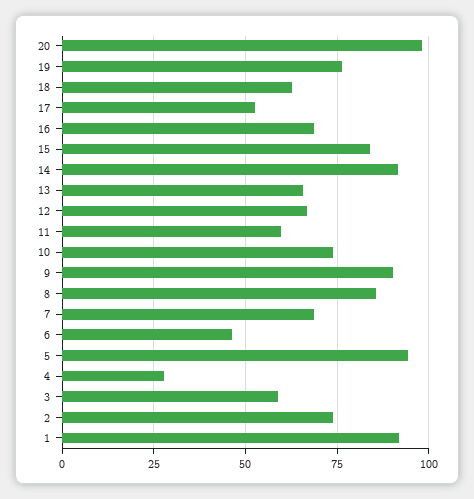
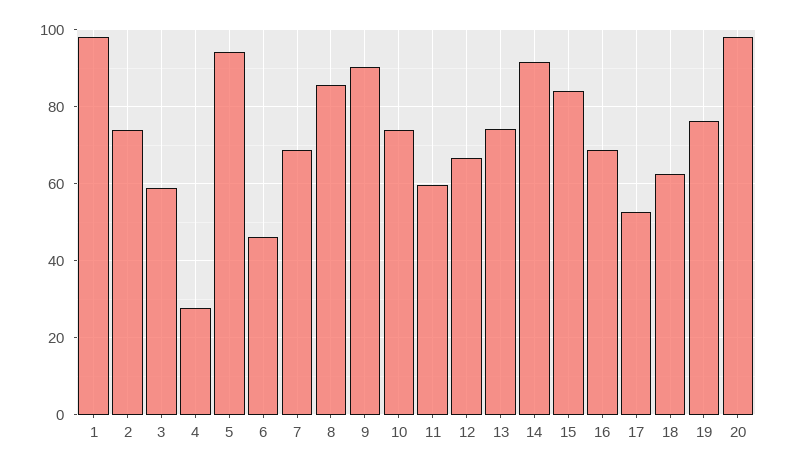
  {
    "20": 98,
    "19": 76,
    "18": 62,
    "17": 52,
    "16": 68,
    "15": 84,
    "14": 92,
-   "13": 65,
+   "13": 74,
    "12": 66,
    "11": 60,
    "10": 74,
    "9": 90,
    "8": 86,
    "7": 68,
    "6": 46,
    "5": 94,
    "4": 28,
    "3": 58,
    "2": 74,
-   "1": 92.5
+   "1": 98
  }

